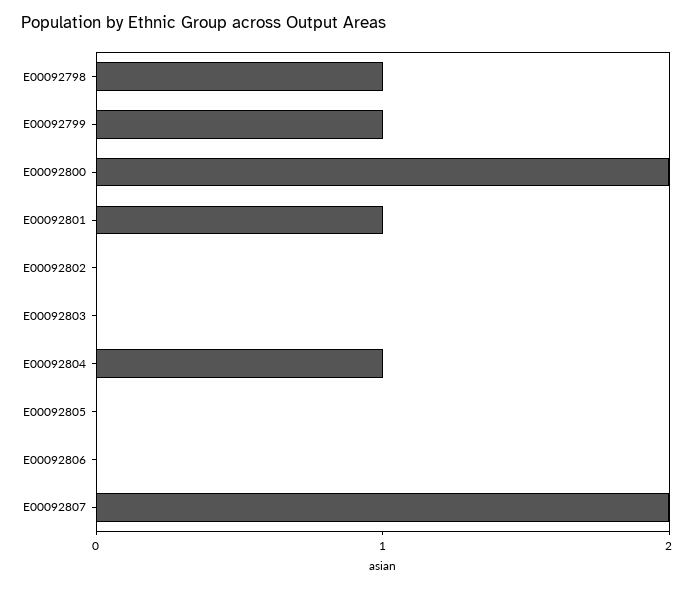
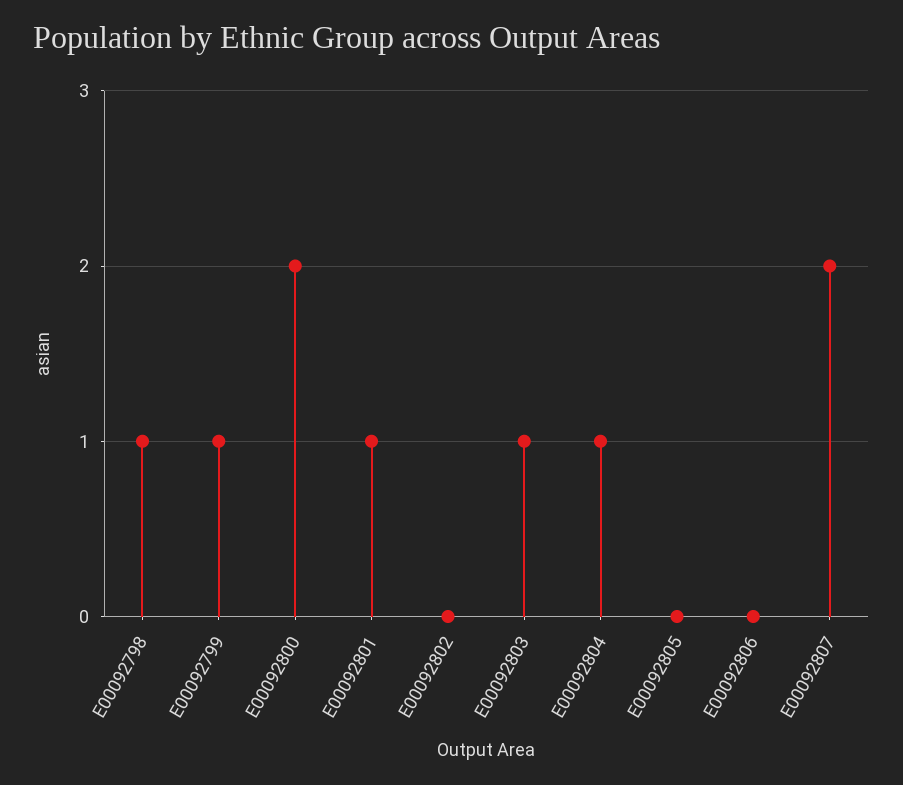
  {
    "E00092798": 1,
    "E00092799": 1,
    "E00092800": 2,
    "E00092801": 1,
    "E00092802": 0,
-   "E00092803": 0,
+   "E00092803": 1,
    "E00092804": 1,
    "E00092805": 0,
    "E00092806": 0,
    "E00092807": 2
  }

